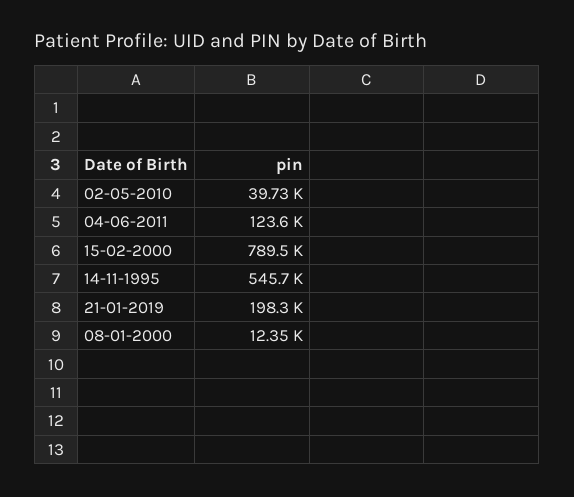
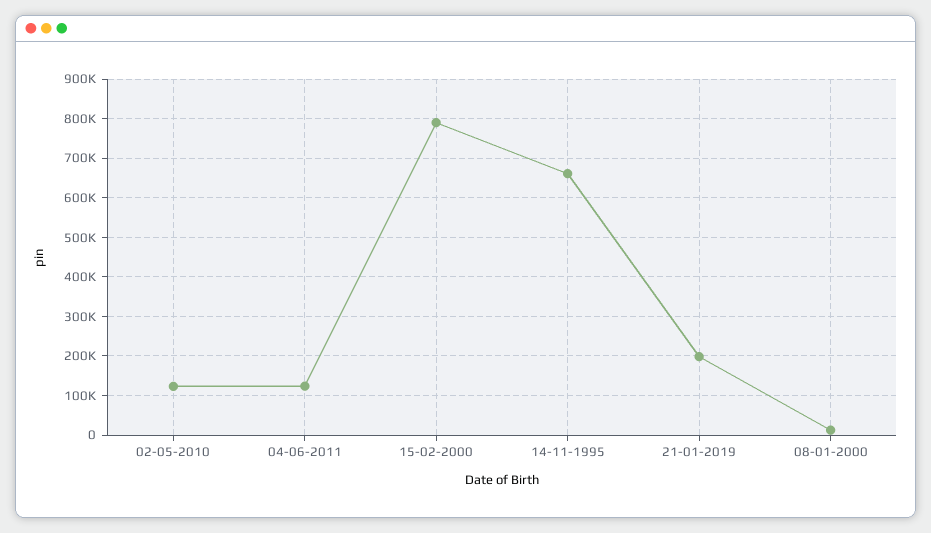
  {
-   "02-05-2010": 39730,
+   "02-05-2010": 120000,
    "04-06-2011": 123600,
    "15-02-2000": 789500,
-   "14-11-1995": 545700,
+   "14-11-1995": 660000,
    "21-01-2019": 198300,
    "08-01-2000": 12350
  }

